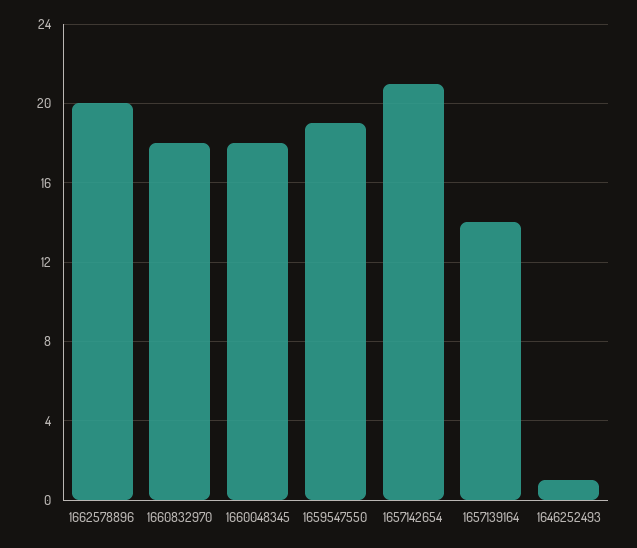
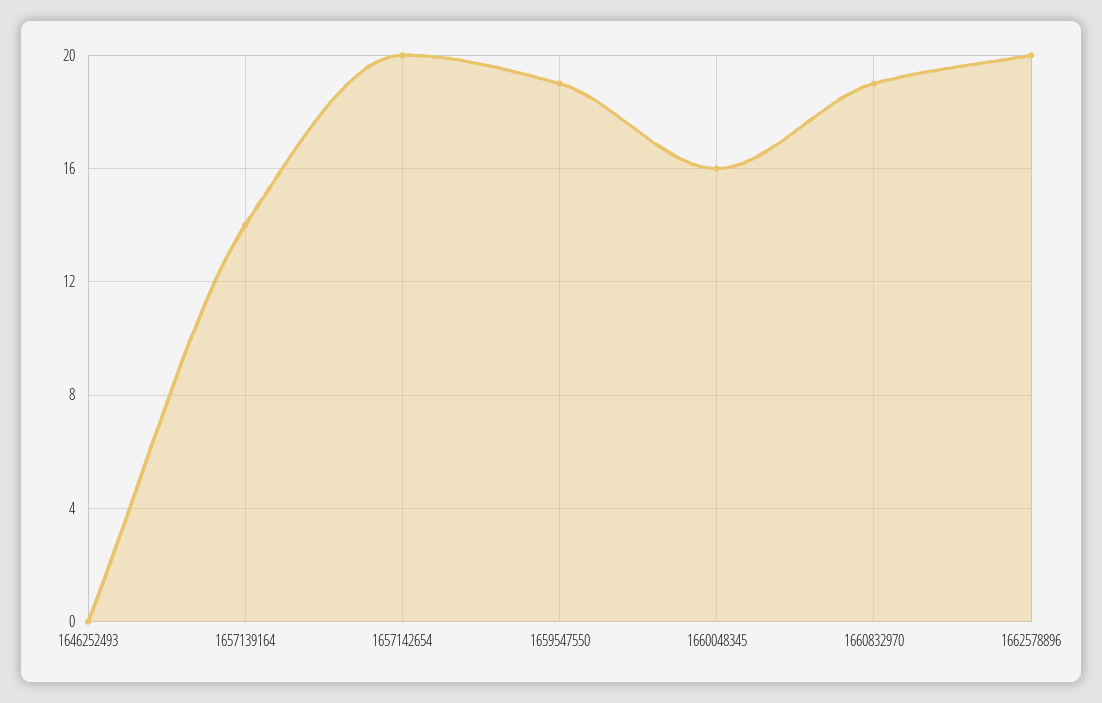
  {
    "1662578896": 20,
-   "1660832970": 18,
+   "1660832970": 19,
-   "1660048345": 18,
+   "1660048345": 16,
    "1659547550": 19,
-   "1657142654": 21,
+   "1657142654": 20,
    "1657139164": 14,
-   "1646252493": 1
+   "1646252493": 0
  }

